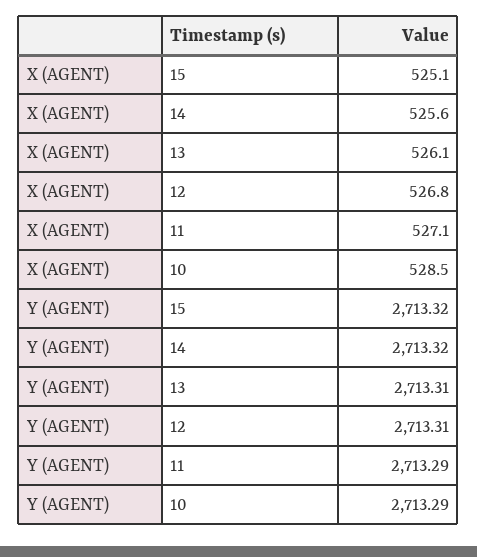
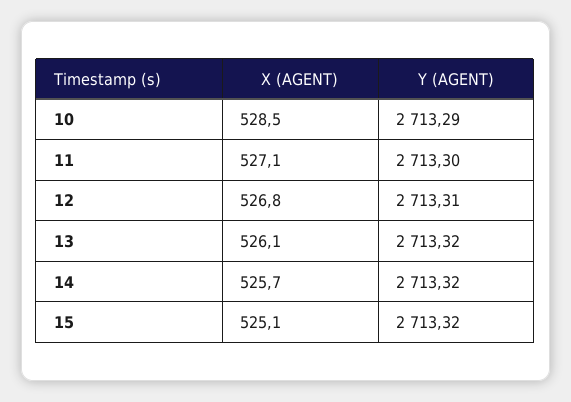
  {
    "X (AGENT)": {
      "15": 525.1,
-     "14": 525.6,
+     "14": 525.7,
      "13": 526.1,
      "12": 526.8,
      "11": 527.1,
      "10": 528.5
    },
    "Y (AGENT)": {
      "15": 2713.32,
      "14": 2713.32,
-     "13": 2713.31,
+     "13": 2713.32,
      "12": 2713.31,
-     "11": 2713.29,
+     "11": 2713.3,
      "10": 2713.29
    }
  }

